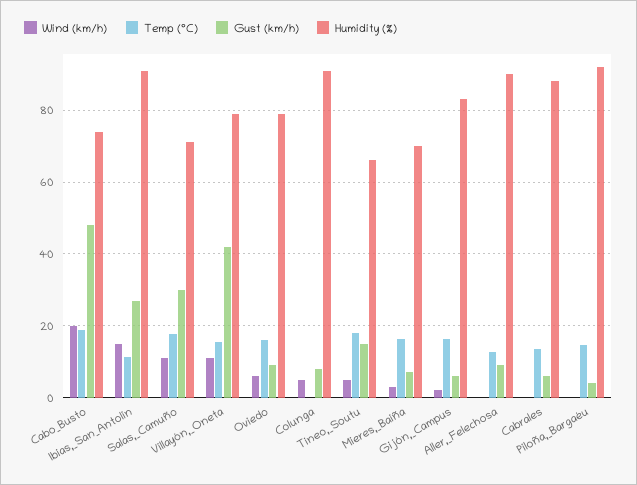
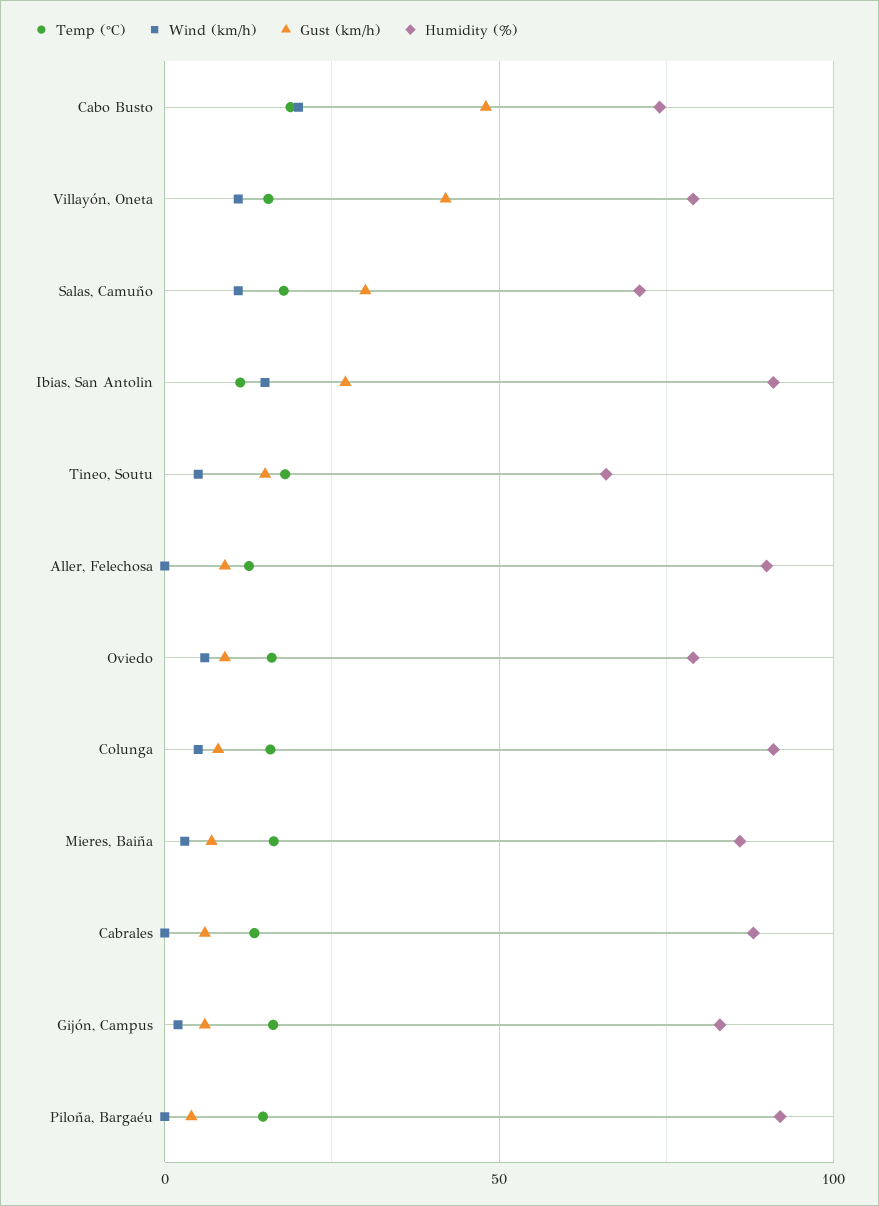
  {
    "Wind (km/h)": {
      "Cabo_Busto": 20,
      "Ibias,_San_Antolin": 16,
      "Salas,_Camuño": 12,
      "Villayón,_Oneta": 12,
      "Oviedo": 6,
      "Colunga": 6,
      "Tineo,_Soutu": 6,
      "Mieres,_Baiña": 4,
      "Gijón,_Campus": 2,
      "Aller,_Felechosa": 0,
      "Cabrales": 0,
      "Piloña,_Bargaéu": 0
    },
    "Temp (°C)": {
      "Cabo_Busto": 18,
      "Ibias,_San_Antolin": 12,
      "Salas,_Camuño": 18,
      "Villayón,_Oneta": 16,
      "Oviedo": 16,
-     "Colunga": 0,
+     "Colunga": 15,
      "Tineo,_Soutu": 18,
      "Mieres,_Baiña": 16,
      "Gijón,_Campus": 16,
      "Aller,_Felechosa": 12,
      "Cabrales": 14,
      "Piloña,_Bargaéu": 14
    },
    "Gust (km/h)": {
      "Cabo_Busto": 48,
      "Ibias,_San_Antolin": 28,
      "Salas,_Camuño": 30,
      "Villayón,_Oneta": 42,
      "Oviedo": 10,
      "Colunga": 8,
      "Tineo,_Soutu": 16,
      "Mieres,_Baiña": 8,
      "Gijón,_Campus": 6,
      "Aller,_Felechosa": 10,
      "Cabrales": 6,
      "Piloña,_Bargaéu": 4
    },
    "Humidity (%)": {
      "Cabo_Busto": 74,
      "Ibias,_San_Antolin": 92,
      "Salas,_Camuño": 72,
      "Villayón,_Oneta": 80,
      "Oviedo": 80,
      "Colunga": 92,
      "Tineo,_Soutu": 66,
-     "Mieres,_Baiña": 70,
+     "Mieres,_Baiña": 85,
      "Gijón,_Campus": 84,
      "Aller,_Felechosa": 90,
      "Cabrales": 88,
      "Piloña,_Bargaéu": 92
    }
  }

